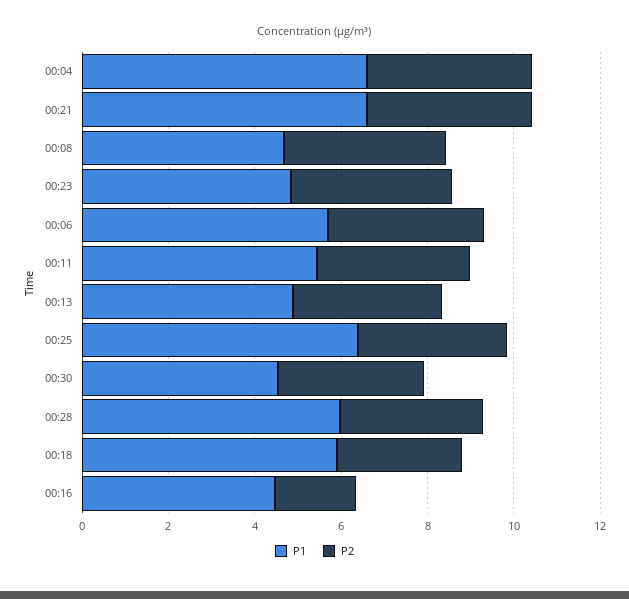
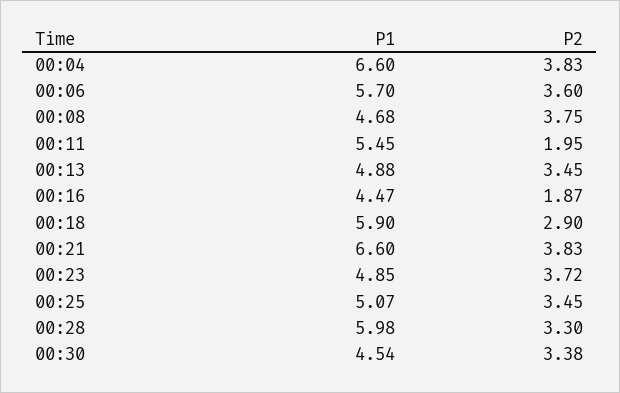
  {
    "P1": {
      "00:04": 6.6,
      "00:21": 6.6,
      "00:08": 4.68,
      "00:23": 4.85,
      "00:06": 5.7,
      "00:11": 5.45,
      "00:13": 4.88,
-     "00:25": 6.5,
+     "00:25": 5.07,
      "00:30": 4.54,
      "00:28": 5.98,
      "00:18": 5.9,
      "00:16": 4.47
    },
    "P2": {
      "00:04": 3.83,
      "00:21": 3.83,
      "00:08": 3.75,
      "00:23": 3.72,
      "00:06": 3.6,
-     "00:11": 3.5,
+     "00:11": 1.95,
      "00:13": 3.45,
      "00:25": 3.45,
      "00:30": 3.38,
      "00:28": 3.3,
      "00:18": 2.9,
      "00:16": 1.87
    }
  }

